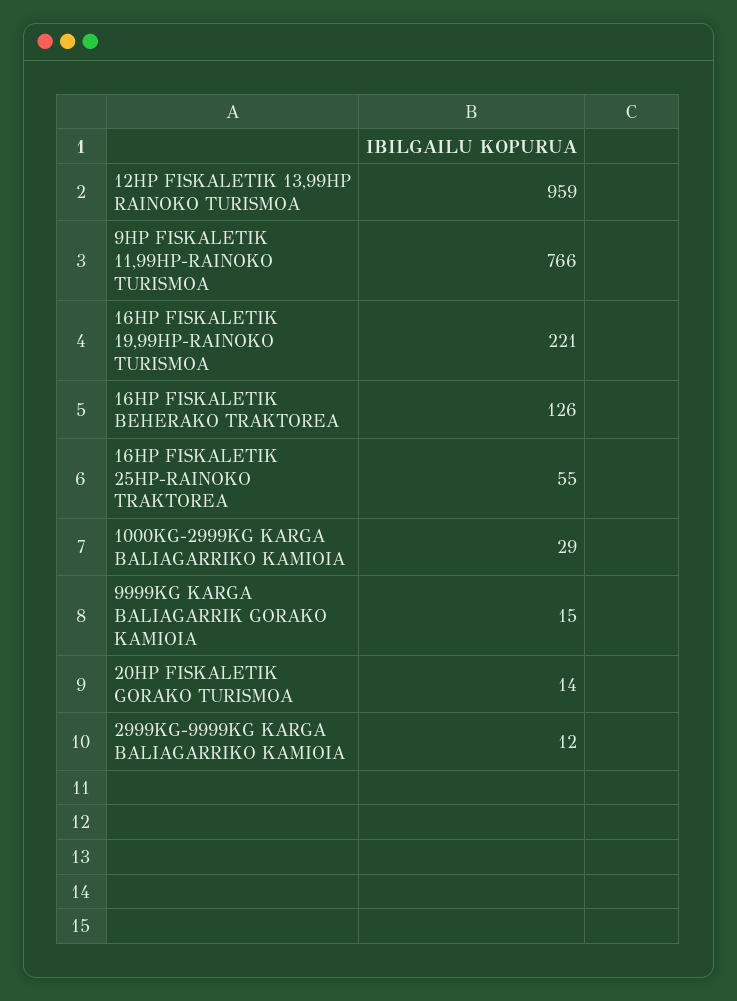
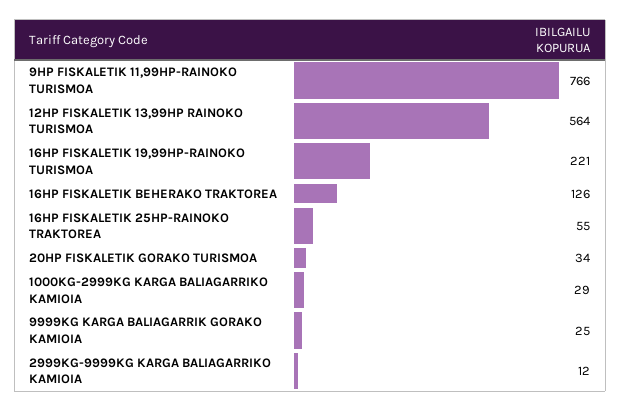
  {
-   "12HP FISKALETIK 13,99HP RAINOKO TURISMOA": 959,
+   "12HP FISKALETIK 13,99HP RAINOKO TURISMOA": 564,
    "9HP FISKALETIK 11,99HP-RAINOKO TURISMOA": 766,
    "16HP FISKALETIK 19,99HP-RAINOKO TURISMOA": 221,
    "16HP FISKALETIK BEHERAKO TRAKTOREA": 126,
    "16HP FISKALETIK 25HP-RAINOKO TRAKTOREA": 55,
    "1000KG-2999KG KARGA BALIAGARRIKO KAMIOIA": 29,
-   "9999KG KARGA BALIAGARRIK GORAKO KAMIOIA": 15,
+   "9999KG KARGA BALIAGARRIK GORAKO KAMIOIA": 25,
-   "20HP FISKALETIK GORAKO TURISMOA": 14,
+   "20HP FISKALETIK GORAKO TURISMOA": 34,
    "2999KG-9999KG KARGA BALIAGARRIKO KAMIOIA": 12
  }

